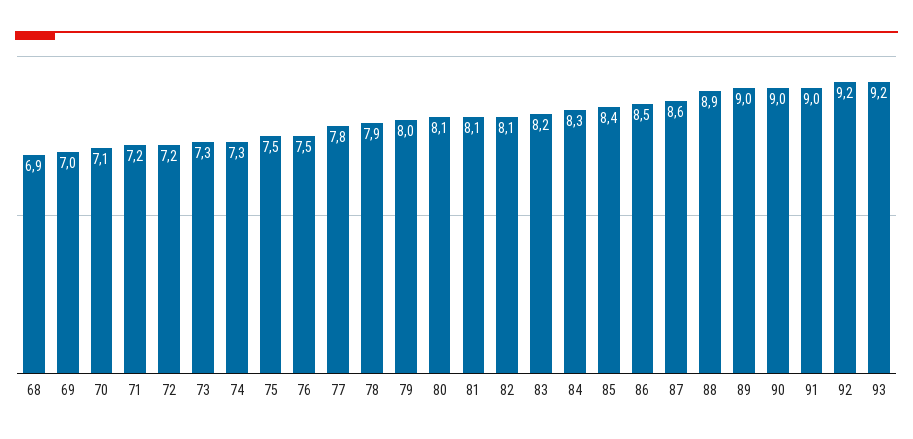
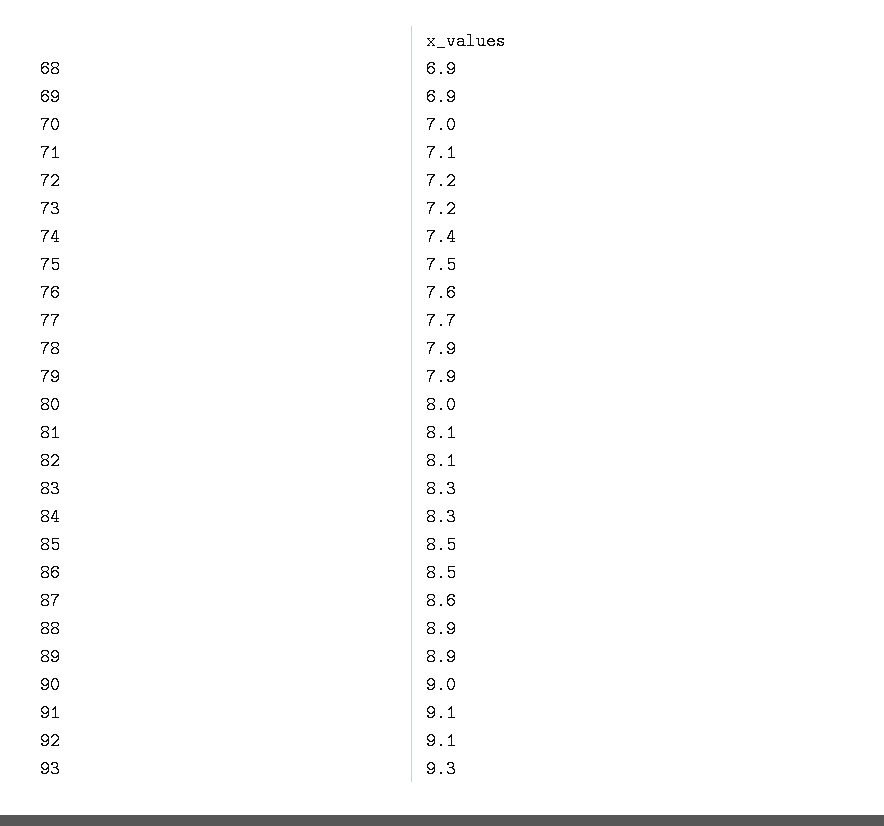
  {
    "68": 6.9,
-   "69": 7,
+   "69": 6.9,
-   "70": 7.1,
+   "70": 7,
-   "71": 7.2,
+   "71": 7.1,
    "72": 7.2,
-   "73": 7.3,
+   "73": 7.2,
-   "74": 7.3,
+   "74": 7.4,
    "75": 7.5,
-   "76": 7.5,
+   "76": 7.6,
-   "77": 7.8,
+   "77": 7.7,
    "78": 7.9,
-   "79": 8,
+   "79": 7.9,
-   "80": 8.1,
+   "80": 8,
    "81": 8.1,
    "82": 8.1,
-   "83": 8.2,
+   "83": 8.3,
    "84": 8.3,
-   "85": 8.4,
+   "85": 8.5,
    "86": 8.5,
    "87": 8.6,
    "88": 8.9,
-   "89": 9,
+   "89": 8.9,
    "90": 9,
-   "91": 9,
+   "91": 9.1,
-   "92": 9.2,
+   "92": 9.1,
-   "93": 9.2
+   "93": 9.3
  }

